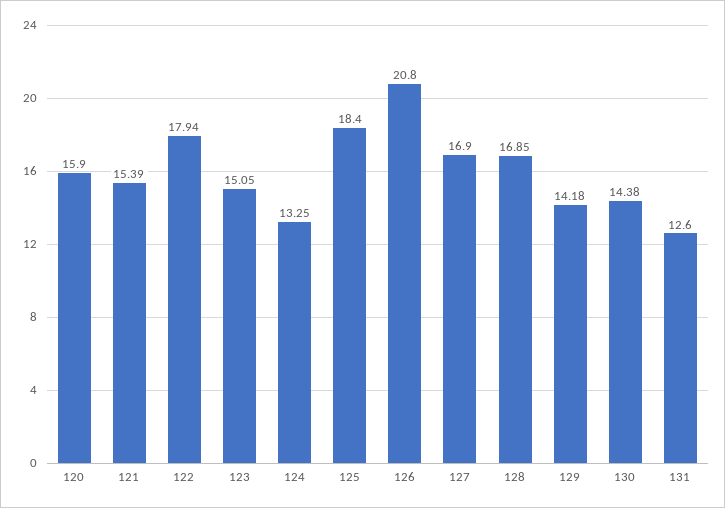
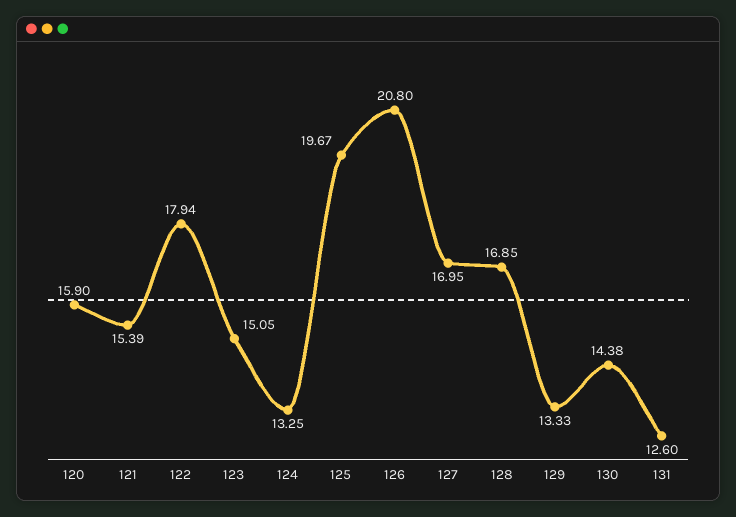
  {
    "120": 15.9,
    "121": 15.39,
    "122": 17.94,
    "123": 15.05,
    "124": 13.25,
-   "125": 18.4,
+   "125": 19.67,
    "126": 20.8,
-   "127": 16.9,
+   "127": 16.95,
    "128": 16.85,
-   "129": 14.18,
+   "129": 13.33,
    "130": 14.38,
    "131": 12.6
  }

